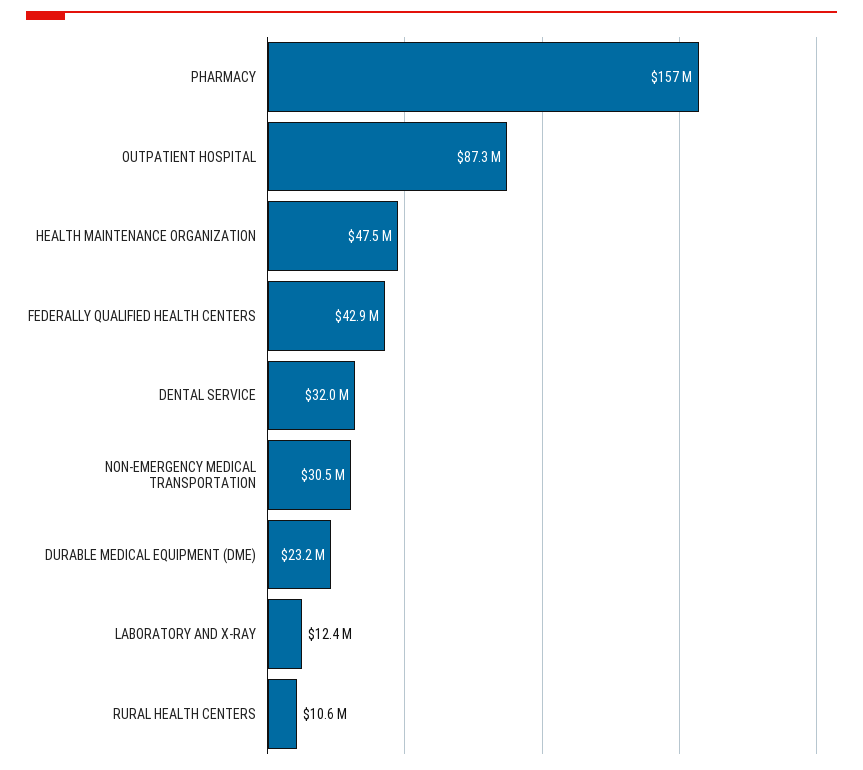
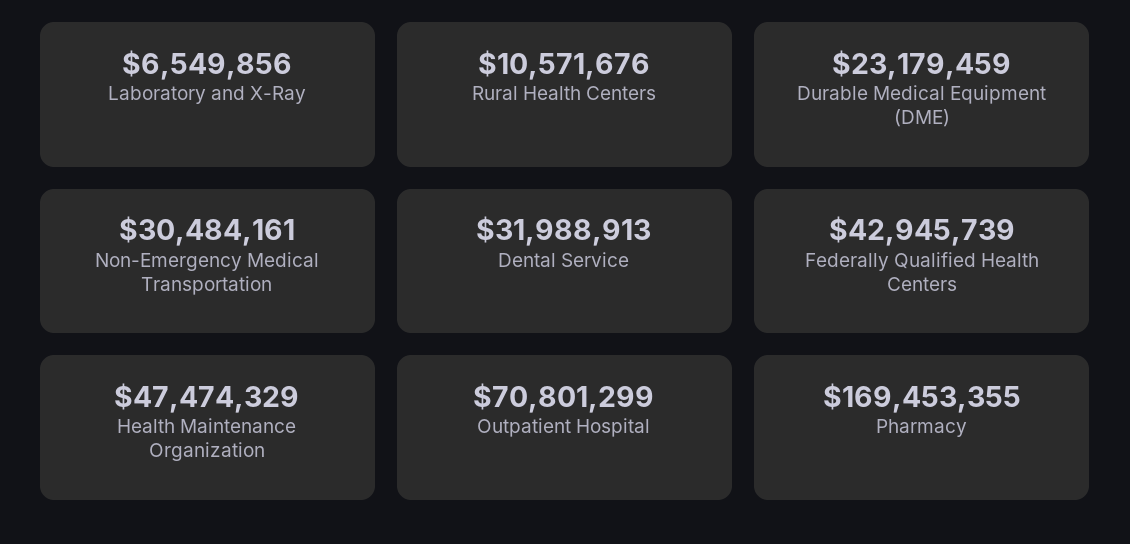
  {
-   "PHARMACY": 157000000,
+   "PHARMACY": 169453355,
-   "OUTPATIENT HOSPITAL": 87300000,
+   "OUTPATIENT HOSPITAL": 70801299,
    "HEALTH MAINTENANCE ORGANIZATION": 47474329,
    "FEDERALLY QUALIFIED HEALTH CENTERS": 42945739,
    "DENTAL SERVICE": 31988913,
    "NON-EMERGENCY MEDICAL TRANSPORTATION": 30484161,
    "DURABLE MEDICAL EQUIPMENT (DME)": 23179459,
-   "LABORATORY AND X-RAY": 12400000,
+   "LABORATORY AND X-RAY": 6549856,
    "RURAL HEALTH CENTERS": 10571676
  }

